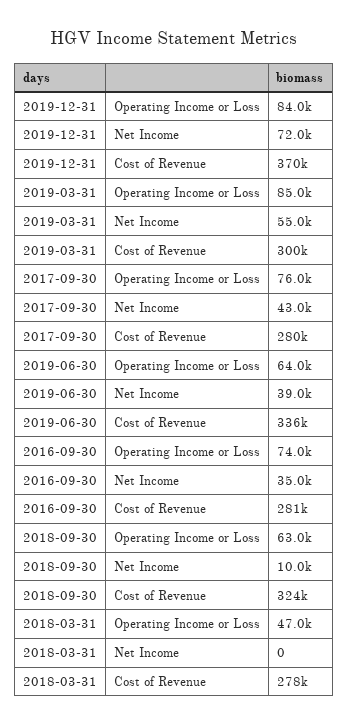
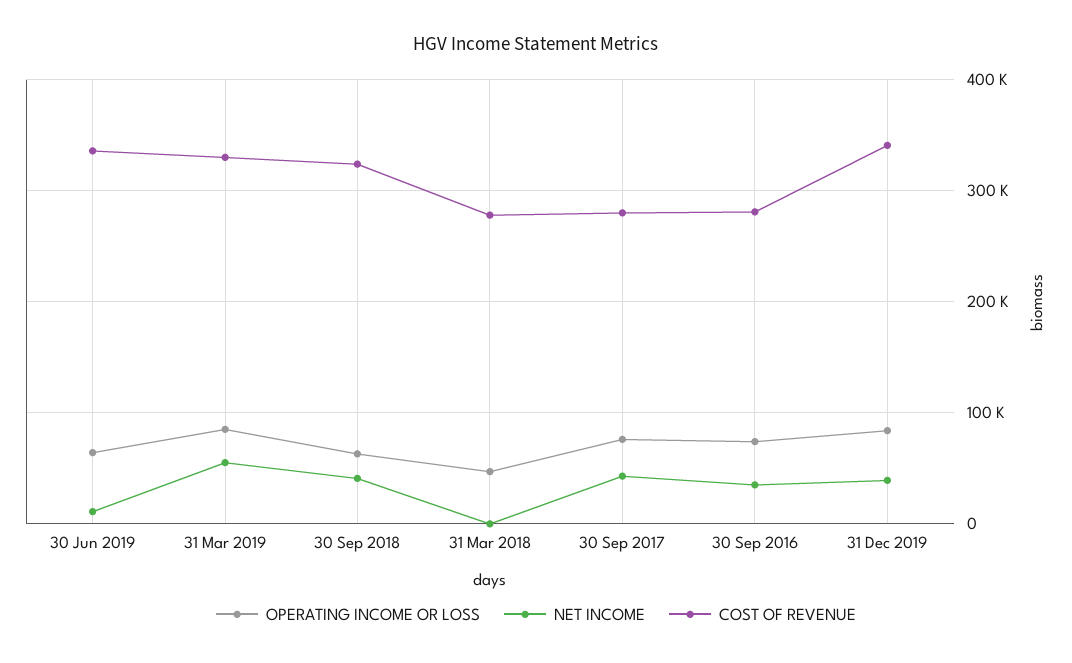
  {
    "Operating Income or Loss": {
      "2019-12-31": 84000,
      "2019-03-31": 85000,
      "2017-09-30": 76000,
      "2019-06-30": 64000,
      "2016-09-30": 74000,
      "2018-09-30": 63000,
      "2018-03-31": 47000
    },
    "Net Income": {
-     "2019-12-31": 72000,
+     "2019-12-31": 40000,
      "2019-03-31": 55000,
      "2017-09-30": 43000,
-     "2019-06-30": 39000,
+     "2019-06-30": 10000,
      "2016-09-30": 35000,
-     "2018-09-30": 10000,
+     "2018-09-30": 40000,
      "2018-03-31": 0
    },
    "Cost of Revenue": {
-     "2019-12-31": 370000,
+     "2019-12-31": 340000,
-     "2019-03-31": 300000,
+     "2019-03-31": 330000,
      "2017-09-30": 280000,
      "2019-06-30": 336000,
      "2016-09-30": 281000,
      "2018-09-30": 324000,
      "2018-03-31": 278000
    }
  }

